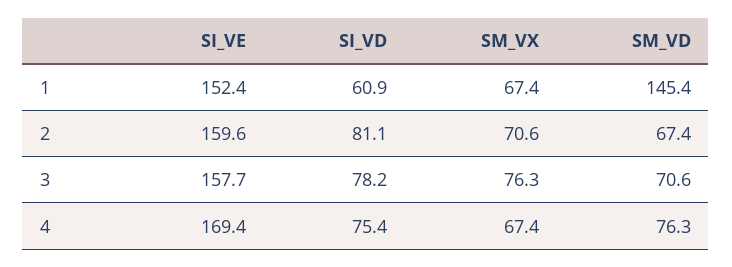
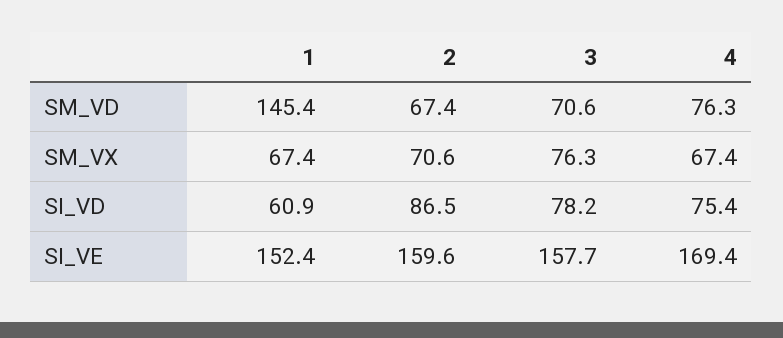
  {
    "SI_VE": {
      "1": 152.4,
      "2": 159.6,
      "3": 157.7,
      "4": 169.4
    },
    "SI_VD": {
      "1": 60.9,
-     "2": 81.1,
+     "2": 86.5,
      "3": 78.2,
      "4": 75.4
    },
    "SM_VX": {
      "1": 67.4,
      "2": 70.6,
      "3": 76.3,
      "4": 67.4
    },
    "SM_VD": {
      "1": 145.4,
      "2": 67.4,
      "3": 70.6,
      "4": 76.3
    }
  }

